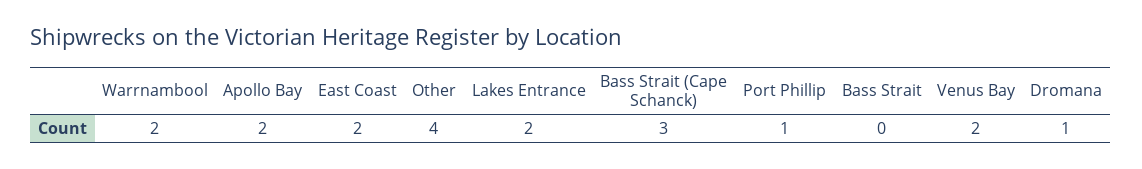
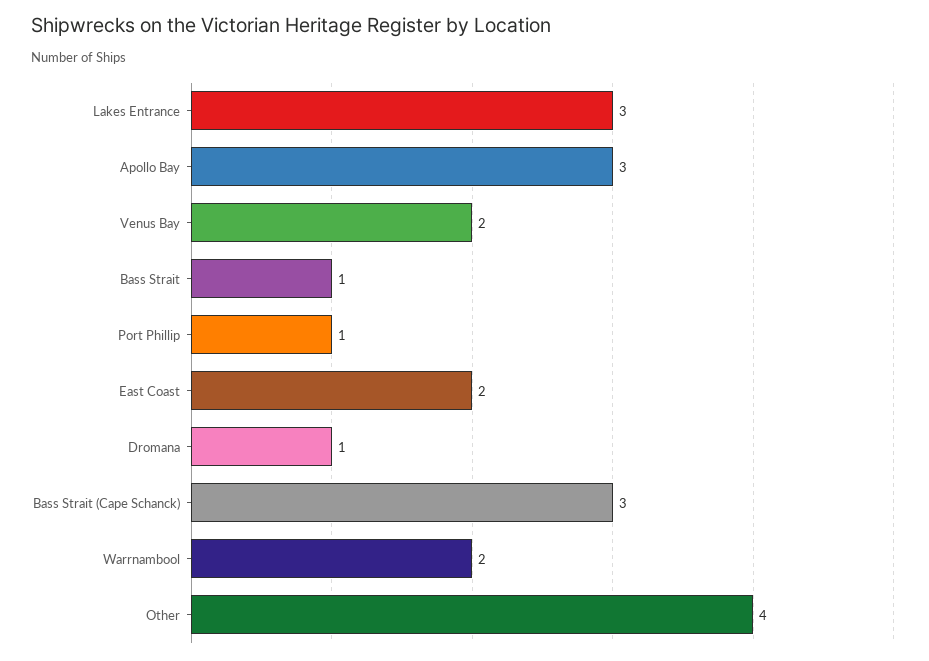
  {
    "Warrnambool": 2,
-   "Apollo Bay": 2,
+   "Apollo Bay": 3,
    "East Coast": 2,
    "Other": 4,
-   "Lakes Entrance": 2,
+   "Lakes Entrance": 3,
    "Bass Strait (Cape Schanck)": 3,
    "Port Phillip": 1,
-   "Bass Strait": 0,
+   "Bass Strait": 1,
    "Venus Bay": 2,
    "Dromana": 1
  }

